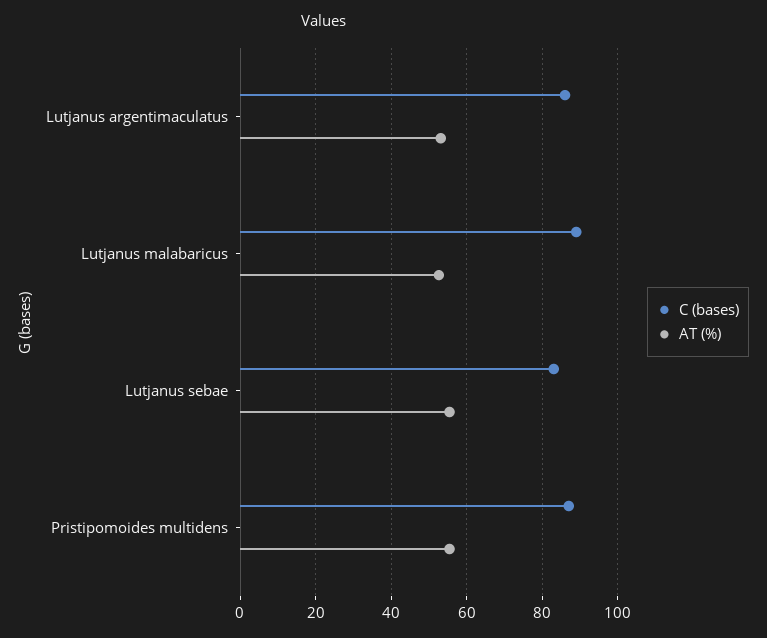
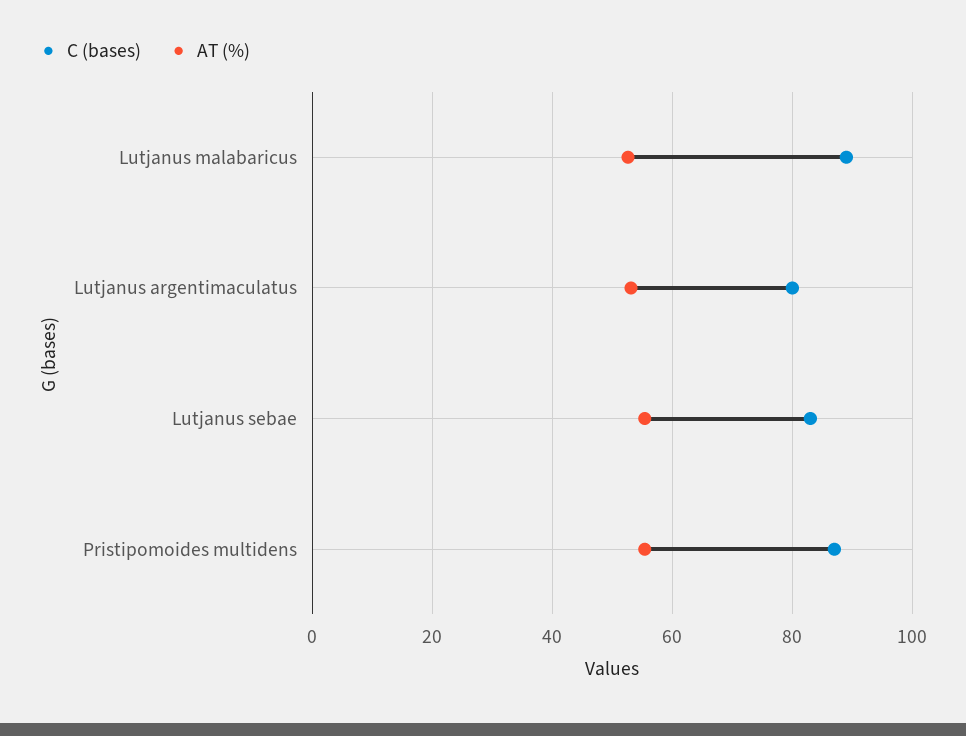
  {
    "C (bases)": {
-     "Lutjanus argentimaculatus": 86,
+     "Lutjanus argentimaculatus": 80,
      "Lutjanus malabaricus": 90,
      "Lutjanus sebae": 84,
      "Pristipomoides multidens": 88
    },
    "AT (%)": {
      "Lutjanus argentimaculatus": 54,
      "Lutjanus malabaricus": 52,
      "Lutjanus sebae": 56,
      "Pristipomoides multidens": 56
    }
  }

